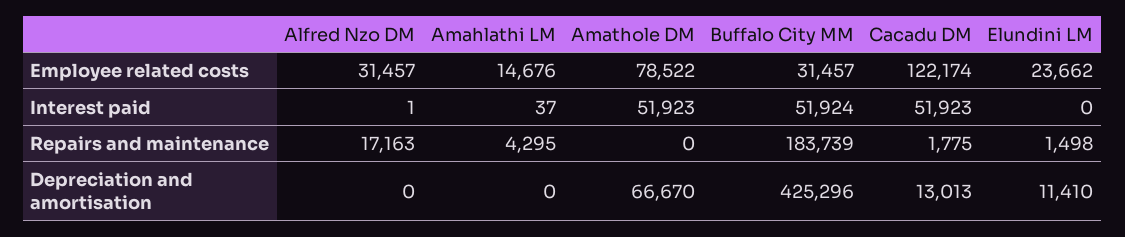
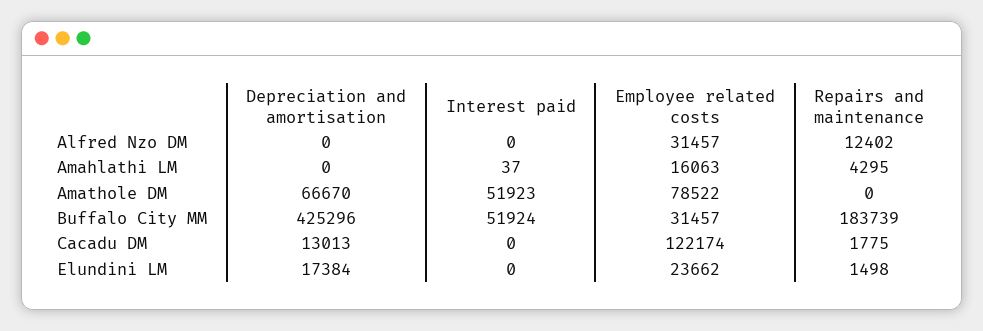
  {
    "Alfred Nzo DM": {
      "Employee related costs": 31457,
-     "Interest paid": 1,
+     "Interest paid": 0,
-     "Repairs and maintenance": 17163,
+     "Repairs and maintenance": 12402,
      "Depreciation and amortisation": 0
    },
    "Amahlathi LM": {
-     "Employee related costs": 14676,
+     "Employee related costs": 16063,
      "Interest paid": 37,
      "Repairs and maintenance": 4295,
      "Depreciation and amortisation": 0
    },
    "Amathole DM": {
      "Employee related costs": 78522,
      "Interest paid": 51923,
      "Repairs and maintenance": 0,
      "Depreciation and amortisation": 66670
    },
    "Buffalo City MM": {
      "Employee related costs": 31457,
      "Interest paid": 51924,
      "Repairs and maintenance": 183739,
      "Depreciation and amortisation": 425296
    },
    "Cacadu DM": {
      "Employee related costs": 122174,
-     "Interest paid": 51923,
+     "Interest paid": 0,
      "Repairs and maintenance": 1775,
      "Depreciation and amortisation": 13013
    },
    "Elundini LM": {
      "Employee related costs": 23662,
      "Interest paid": 0,
      "Repairs and maintenance": 1498,
-     "Depreciation and amortisation": 11410
+     "Depreciation and amortisation": 17384
    }
  }

